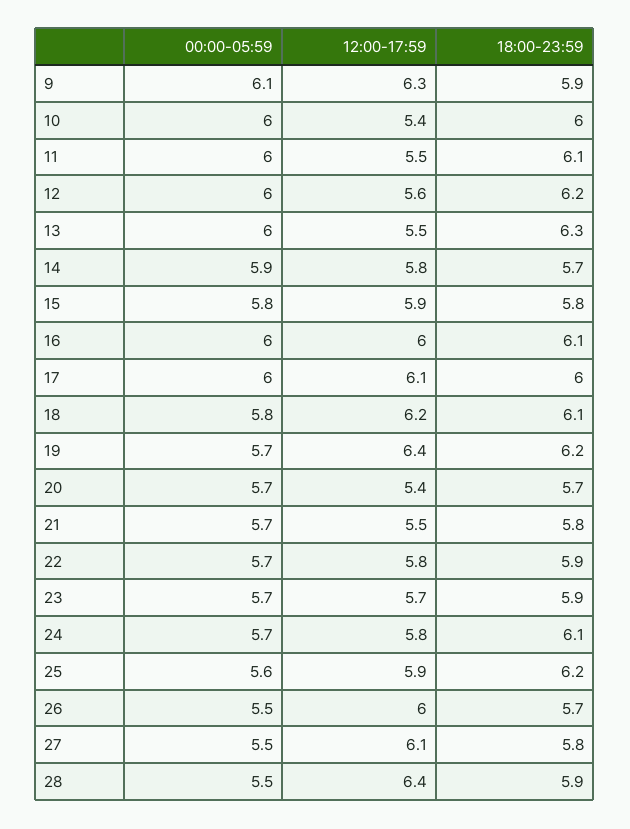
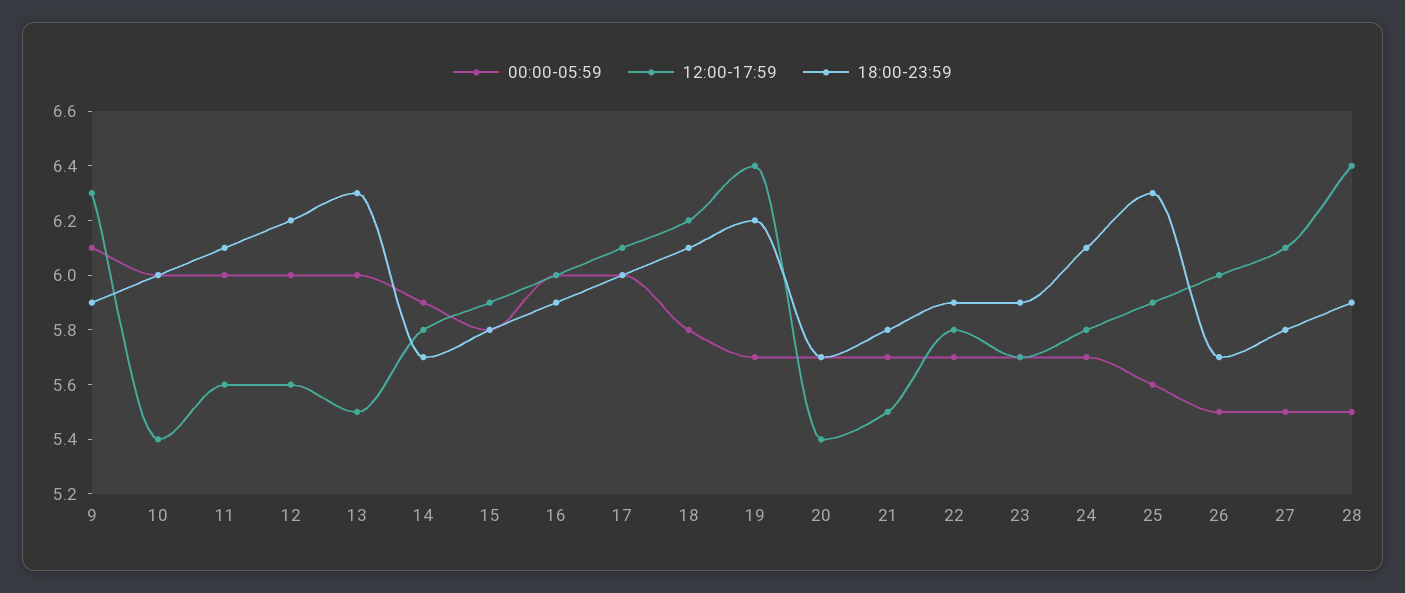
  {
    "00:00-05:59": {
      "9": 6.1,
      "10": 6,
      "11": 6,
      "12": 6,
      "13": 6,
      "14": 5.9,
      "15": 5.8,
      "16": 6,
      "17": 6,
      "18": 5.8,
      "19": 5.7,
      "20": 5.7,
      "21": 5.7,
      "22": 5.7,
      "23": 5.7,
      "24": 5.7,
      "25": 5.6,
      "26": 5.5,
      "27": 5.5,
      "28": 5.5
    },
    "12:00-17:59": {
      "9": 6.3,
      "10": 5.4,
-     "11": 5.5,
+     "11": 5.6,
      "12": 5.6,
      "13": 5.5,
      "14": 5.8,
      "15": 5.9,
      "16": 6,
      "17": 6.1,
      "18": 6.2,
      "19": 6.4,
      "20": 5.4,
      "21": 5.5,
      "22": 5.8,
      "23": 5.7,
      "24": 5.8,
      "25": 5.9,
      "26": 6,
      "27": 6.1,
      "28": 6.4
    },
    "18:00-23:59": {
      "9": 5.9,
      "10": 6,
      "11": 6.1,
      "12": 6.2,
      "13": 6.3,
      "14": 5.7,
      "15": 5.8,
-     "16": 6.1,
+     "16": 5.9,
      "17": 6,
      "18": 6.1,
      "19": 6.2,
      "20": 5.7,
      "21": 5.8,
      "22": 5.9,
      "23": 5.9,
      "24": 6.1,
-     "25": 6.2,
+     "25": 6.3,
      "26": 5.7,
      "27": 5.8,
      "28": 5.9
    }
  }

